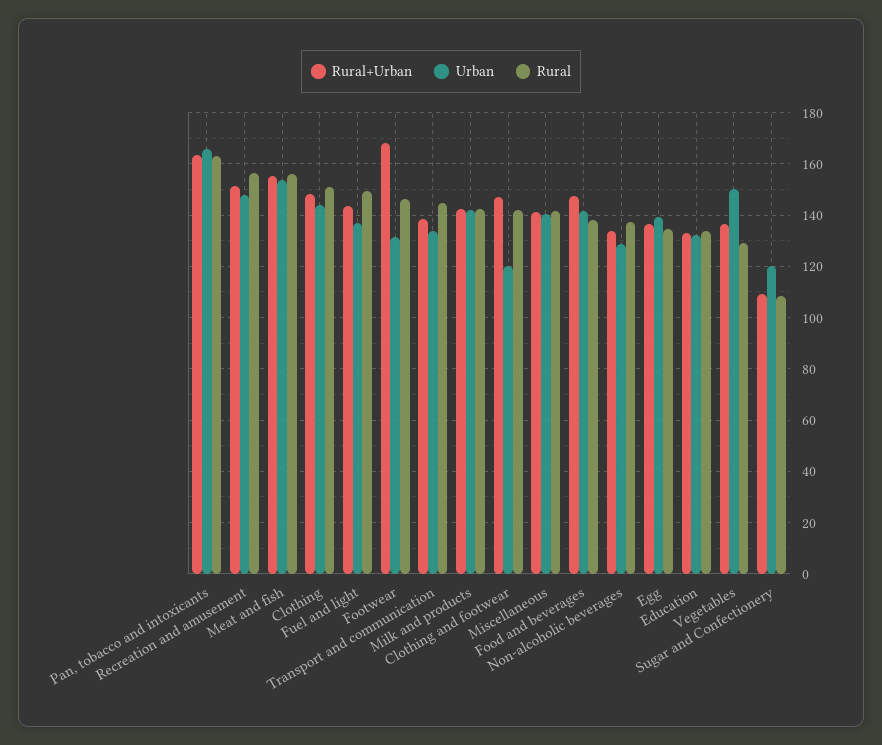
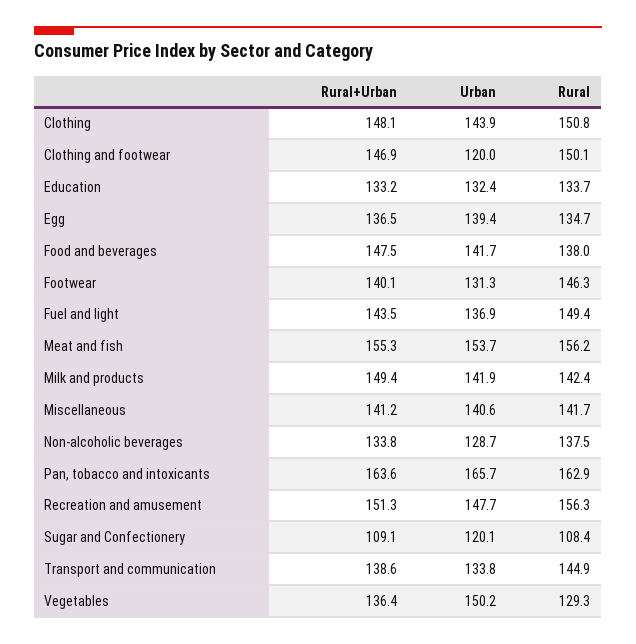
  {
    "Rural+Urban": {
      "Pan, tobacco and intoxicants": 163.6,
      "Recreation and amusement": 151.3,
      "Meat and fish": 155.3,
      "Clothing": 148.1,
      "Fuel and light": 143.5,
-     "Footwear": 167.5,
+     "Footwear": 140.1,
      "Transport and communication": 138.6,
-     "Milk and products": 142.5,
+     "Milk and products": 149.4,
      "Clothing and footwear": 146.9,
      "Miscellaneous": 141.2,
      "Food and beverages": 147.5,
      "Non-alcoholic beverages": 133.8,
      "Egg": 136.5,
      "Education": 133.2,
      "Vegetables": 136.4,
      "Sugar and Confectionery": 109.1
    },
    "Urban": {
      "Pan, tobacco and intoxicants": 165.7,
      "Recreation and amusement": 147.7,
      "Meat and fish": 153.7,
      "Clothing": 143.9,
      "Fuel and light": 136.9,
      "Footwear": 131.3,
      "Transport and communication": 133.8,
      "Milk and products": 141.9,
      "Clothing and footwear": 120,
      "Miscellaneous": 140.6,
      "Food and beverages": 141.7,
      "Non-alcoholic beverages": 128.7,
      "Egg": 139.4,
      "Education": 132.4,
      "Vegetables": 150.2,
      "Sugar and Confectionery": 120.1
    },
    "Rural": {
      "Pan, tobacco and intoxicants": 162.9,
      "Recreation and amusement": 156.3,
      "Meat and fish": 156.2,
      "Clothing": 150.8,
      "Fuel and light": 149.4,
      "Footwear": 146.3,
      "Transport and communication": 144.9,
      "Milk and products": 142.4,
-     "Clothing and footwear": 142.5,
+     "Clothing and footwear": 150.1,
      "Miscellaneous": 141.7,
      "Food and beverages": 138,
      "Non-alcoholic beverages": 137.5,
      "Egg": 134.7,
      "Education": 133.7,
      "Vegetables": 129.3,
      "Sugar and Confectionery": 108.4
    }
  }

